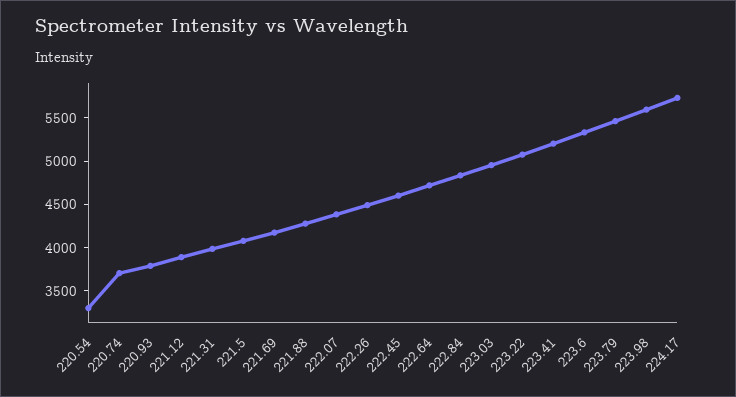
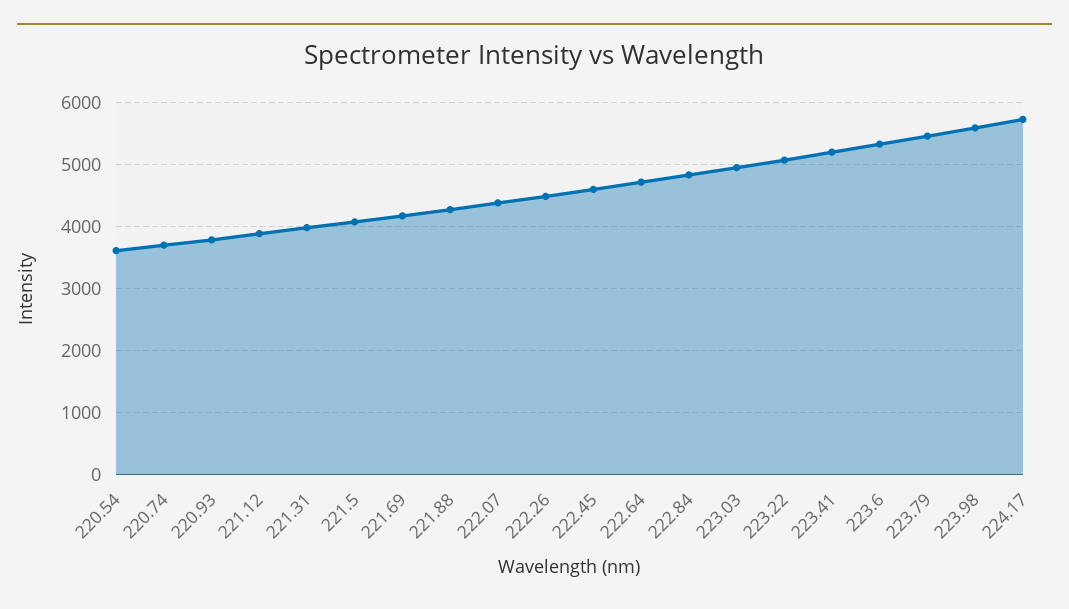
  {
-   "220.54": 3300,
+   "220.54": 3600,
    "220.74": 3700,
    "220.93": 3800,
    "221.12": 3900,
    "221.31": 4000,
    "221.5": 4100,
    "221.69": 4200,
    "221.88": 4300,
    "222.07": 4400,
    "222.26": 4500,
    "222.45": 4600,
    "222.64": 4700,
    "222.84": 4800,
    "223.03": 5000,
    "223.22": 5100,
    "223.41": 5200,
    "223.6": 5300,
    "223.79": 5500,
    "223.98": 5600,
    "224.17": 5700
  }

